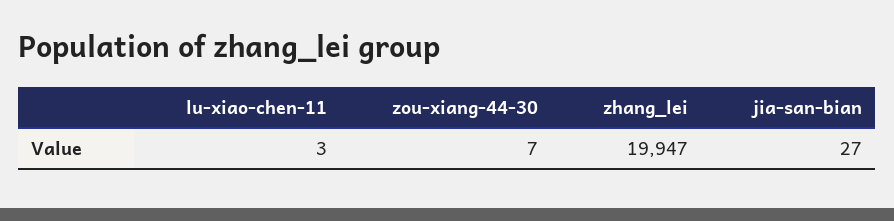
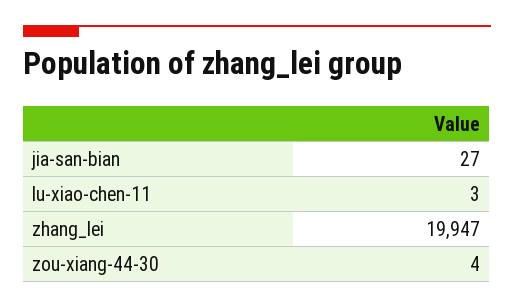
  {
    "lu-xiao-chen-11": 3,
-   "zou-xiang-44-30": 7,
+   "zou-xiang-44-30": 4,
    "zhang_lei": 19947,
    "jia-san-bian": 27
  }

